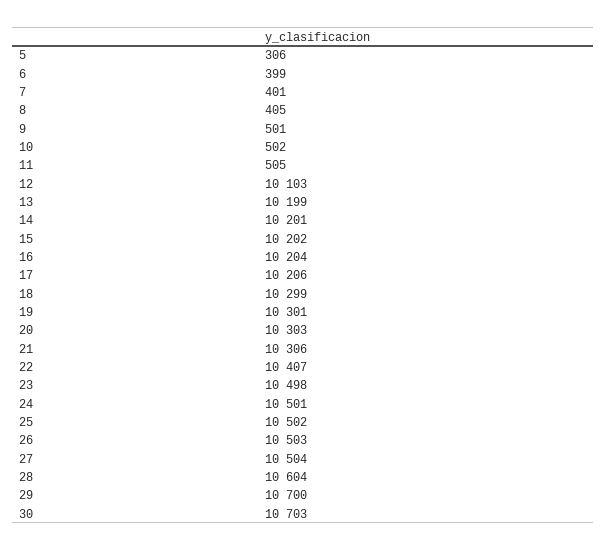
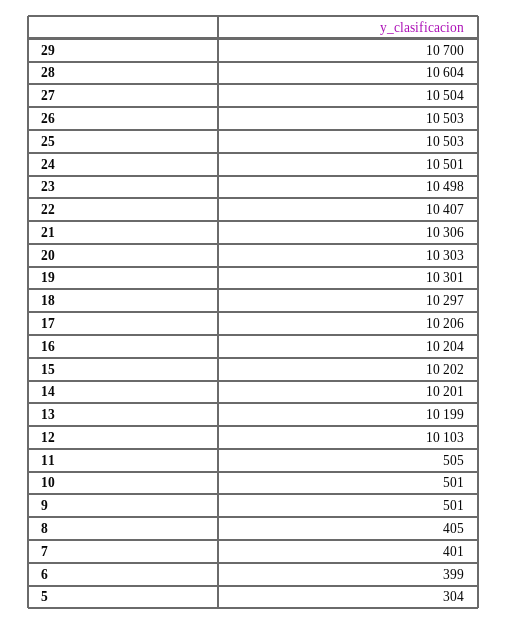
  {
-   "5": 306,
+   "5": 304,
    "6": 399,
    "7": 401,
    "8": 405,
    "9": 501,
-   "10": 502,
+   "10": 501,
    "11": 505,
    "12": 10103,
    "13": 10199,
    "14": 10201,
    "15": 10202,
    "16": 10204,
    "17": 10206,
-   "18": 10299,
+   "18": 10297,
    "19": 10301,
    "20": 10303,
    "21": 10306,
    "22": 10407,
    "23": 10498,
    "24": 10501,
-   "25": 10502,
+   "25": 10503,
    "26": 10503,
    "27": 10504,
    "28": 10604,
-   "29": 10700,
+   "29": 10700
-   "30": 10703
  }

